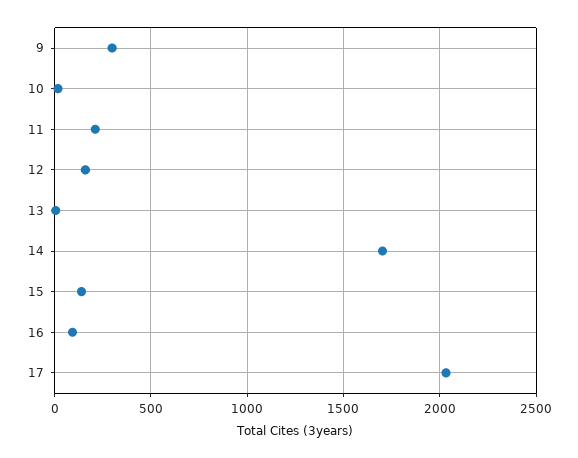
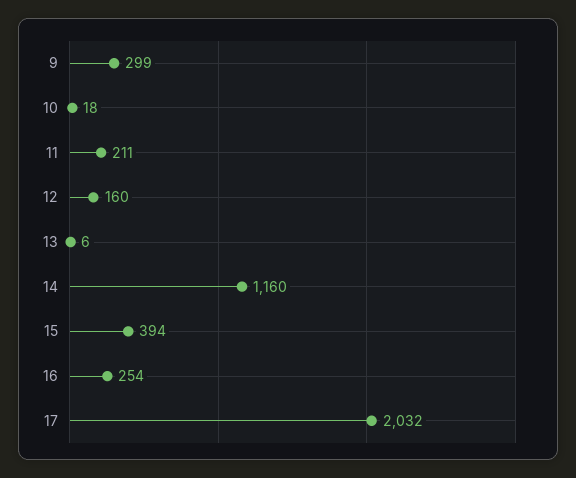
  {
    "9": 299,
    "10": 18,
    "11": 211,
    "12": 160,
    "13": 6,
-   "14": 1700,
+   "14": 1160,
-   "15": 150,
+   "15": 394,
-   "16": 100,
+   "16": 254,
    "17": 2032
  }

